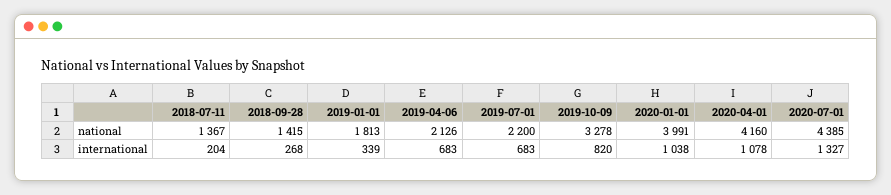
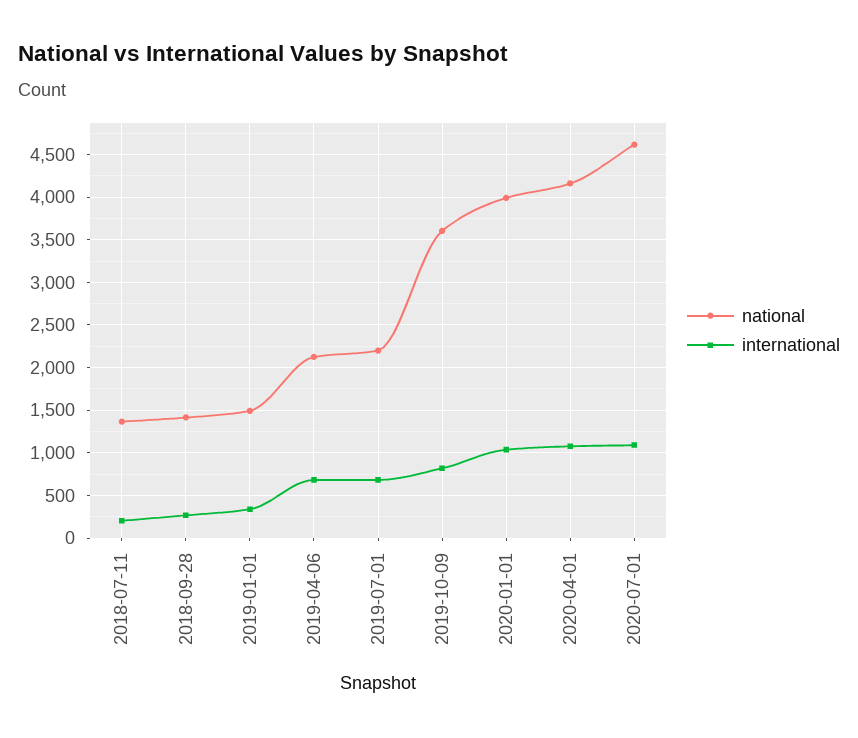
  {
    "national": {
      "2018-07-11": 1367,
      "2018-09-28": 1415,
-     "2019-01-01": 1813,
+     "2019-01-01": 1500,
      "2019-04-06": 2126,
      "2019-07-01": 2200,
-     "2019-10-09": 3278,
+     "2019-10-09": 3600,
      "2020-01-01": 3991,
      "2020-04-01": 4160,
-     "2020-07-01": 4385
+     "2020-07-01": 4600
    },
    "international": {
      "2018-07-11": 204,
      "2018-09-28": 268,
      "2019-01-01": 339,
      "2019-04-06": 683,
      "2019-07-01": 683,
      "2019-10-09": 820,
      "2020-01-01": 1038,
      "2020-04-01": 1078,
-     "2020-07-01": 1327
+     "2020-07-01": 1100
    }
  }

